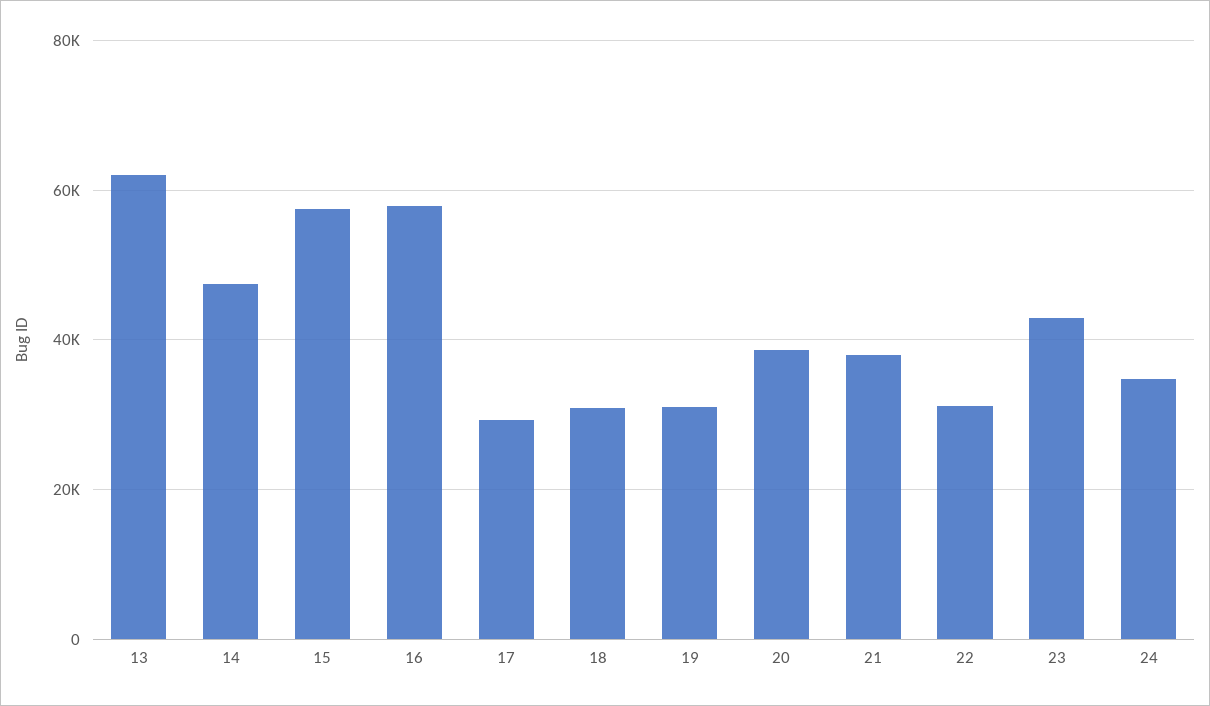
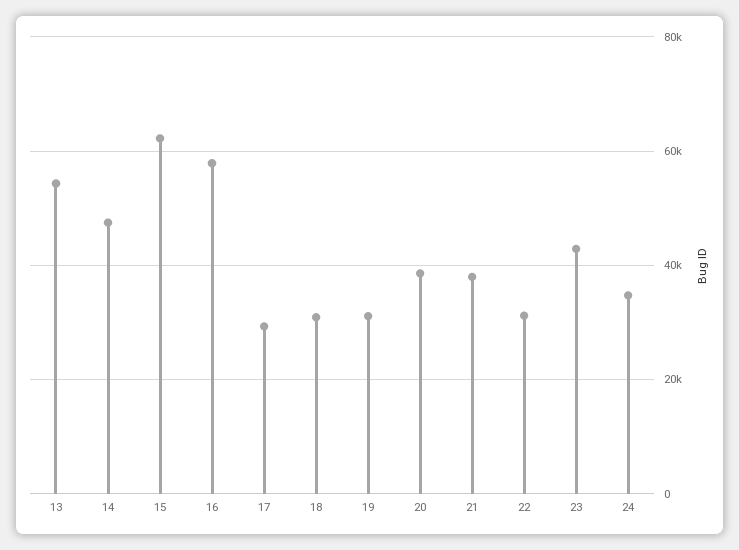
  {
-   "13": 62000,
+   "13": 54000,
    "14": 48000,
-   "15": 58000,
+   "15": 62000,
    "16": 58000,
    "17": 30000,
    "18": 30000,
    "19": 32000,
    "20": 38000,
    "21": 38000,
    "22": 32000,
    "23": 42000,
    "24": 34000
  }

